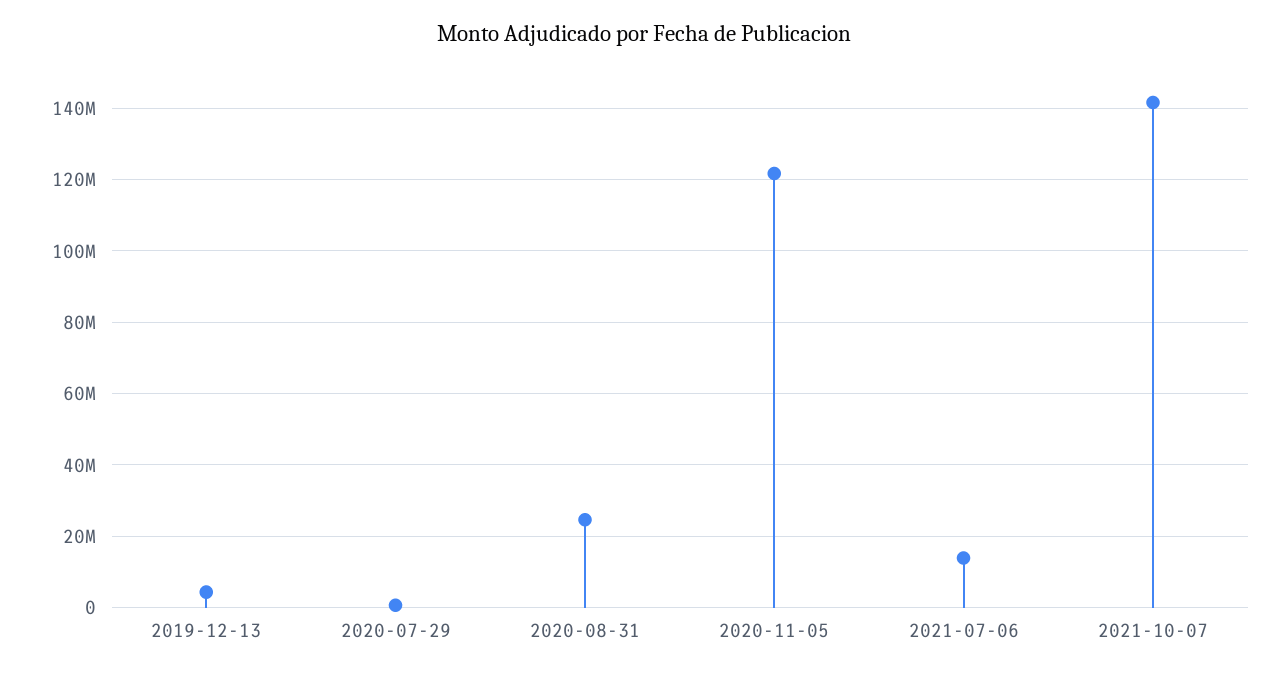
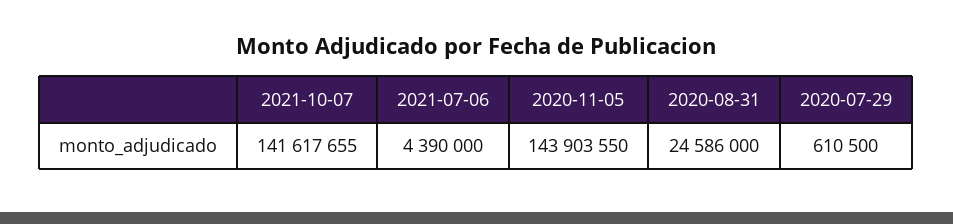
  {
-   "2019-12-13": 4000000,
    "2020-07-29": 610500,
    "2020-08-31": 24586000,
-   "2020-11-05": 122000000,
+   "2020-11-05": 143903550,
-   "2021-07-06": 14000000,
+   "2021-07-06": 4390000,
    "2021-10-07": 141617655
  }

